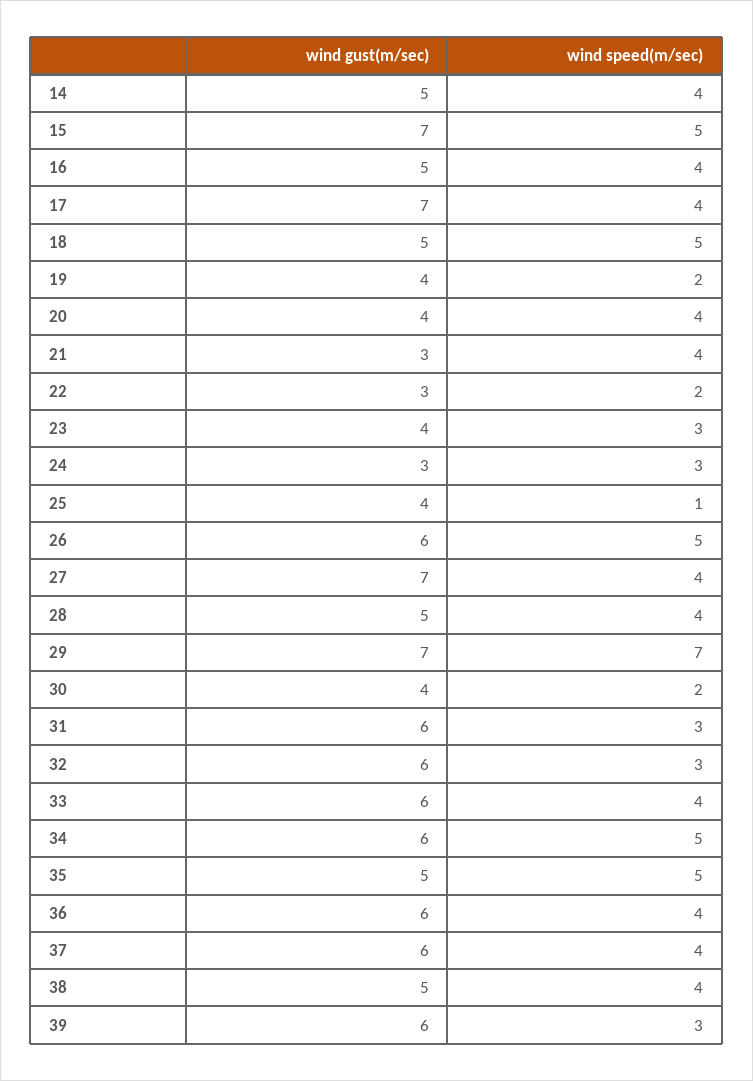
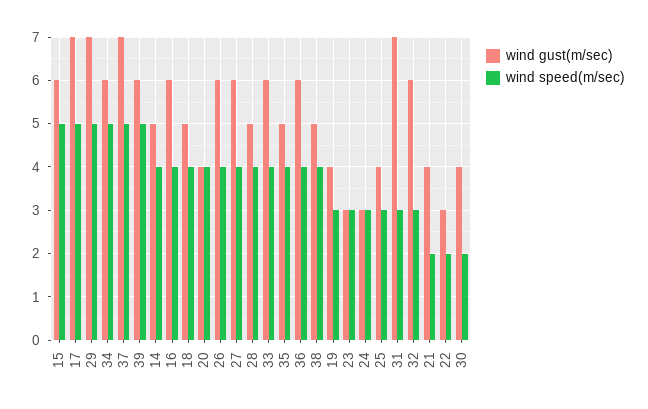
  {
    "wind gust(m/sec)": {
      "14": 5,
-     "15": 7,
+     "15": 6,
-     "16": 5,
+     "16": 6,
      "17": 7,
      "18": 5,
      "19": 4,
      "20": 4,
-     "21": 3,
+     "21": 4,
      "22": 3,
-     "23": 4,
+     "23": 3,
      "24": 3,
      "25": 4,
      "26": 6,
-     "27": 7,
+     "27": 6,
      "28": 5,
      "29": 7,
      "30": 4,
-     "31": 6,
+     "31": 7,
      "32": 6,
      "33": 6,
      "34": 6,
      "35": 5,
      "36": 6,
-     "37": 6,
+     "37": 7,
      "38": 5,
      "39": 6
    },
    "wind speed(m/sec)": {
      "14": 4,
      "15": 5,
      "16": 4,
-     "17": 4,
+     "17": 5,
-     "18": 5,
+     "18": 4,
-     "19": 2,
+     "19": 3,
      "20": 4,
-     "21": 4,
+     "21": 2,
      "22": 2,
      "23": 3,
      "24": 3,
-     "25": 1,
+     "25": 3,
-     "26": 5,
+     "26": 4,
      "27": 4,
      "28": 4,
-     "29": 7,
+     "29": 5,
      "30": 2,
      "31": 3,
      "32": 3,
      "33": 4,
      "34": 5,
-     "35": 5,
+     "35": 4,
      "36": 4,
-     "37": 4,
+     "37": 5,
      "38": 4,
-     "39": 3
+     "39": 5
    }
  }

